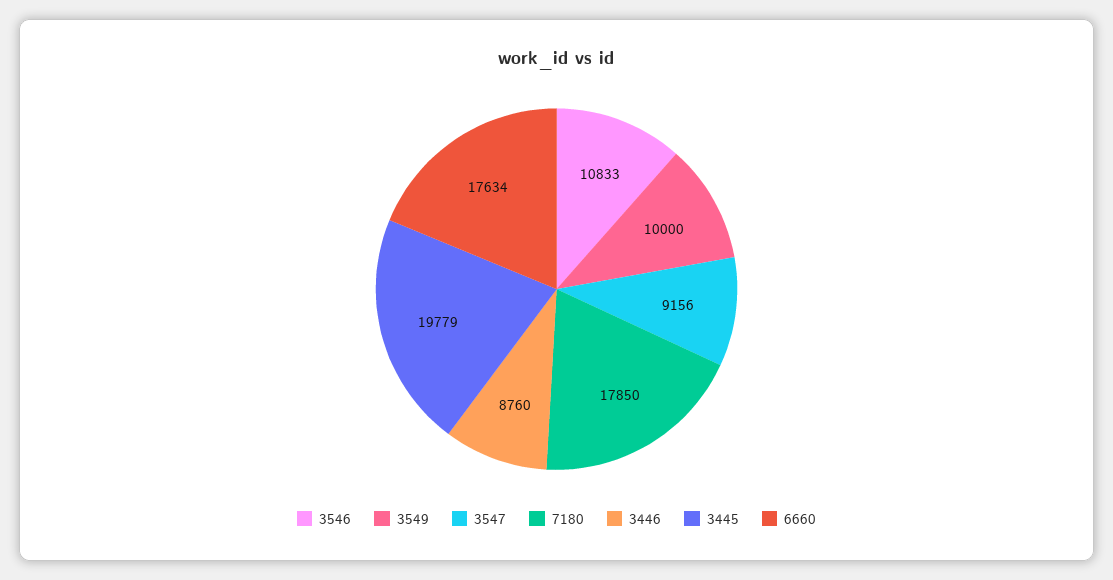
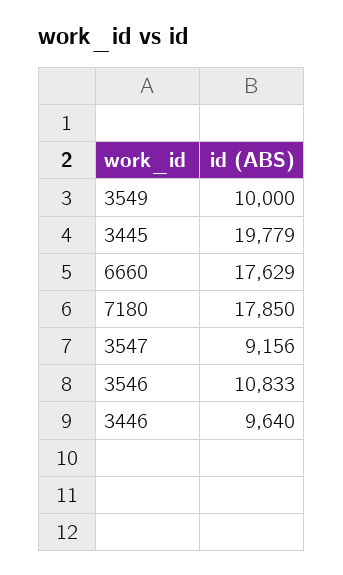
  {
    "3546": 10833,
    "3549": 10000,
    "3547": 9156,
    "7180": 17850,
-   "3446": 8760,
+   "3446": 9640,
    "3445": 19779,
-   "6660": 17634
+   "6660": 17629
  }

